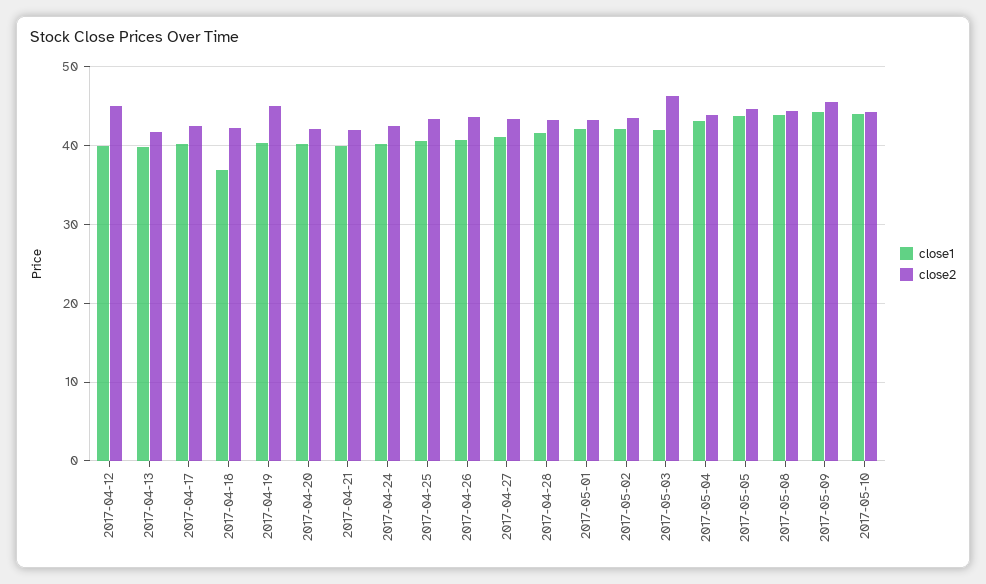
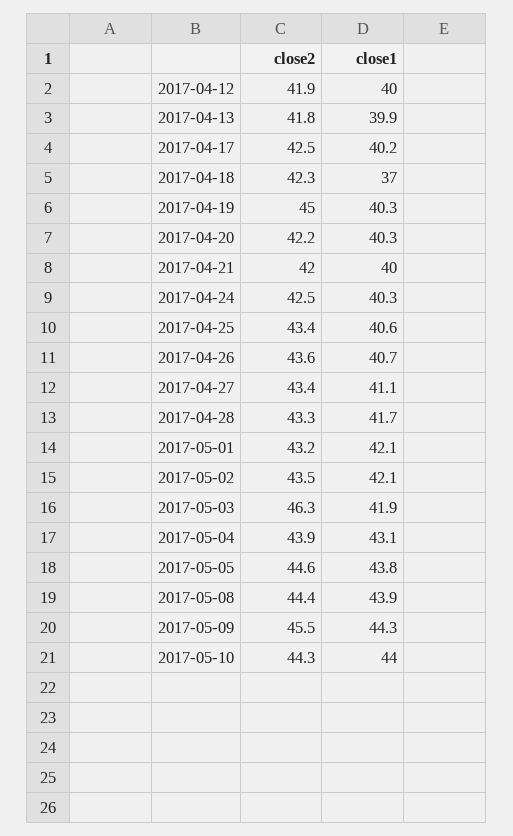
  {
    "close1": {
      "2017-04-12": 40,
      "2017-04-13": 39.9,
      "2017-04-17": 40.2,
      "2017-04-18": 37,
      "2017-04-19": 40.3,
      "2017-04-20": 40.3,
      "2017-04-21": 40,
      "2017-04-24": 40.3,
      "2017-04-25": 40.6,
      "2017-04-26": 40.7,
      "2017-04-27": 41.1,
      "2017-04-28": 41.7,
      "2017-05-01": 42.1,
      "2017-05-02": 42.1,
      "2017-05-03": 41.9,
      "2017-05-04": 43.1,
      "2017-05-05": 43.8,
      "2017-05-08": 43.9,
      "2017-05-09": 44.3,
      "2017-05-10": 44
    },
    "close2": {
-     "2017-04-12": 45,
+     "2017-04-12": 41.9,
      "2017-04-13": 41.8,
      "2017-04-17": 42.5,
      "2017-04-18": 42.3,
      "2017-04-19": 45,
      "2017-04-20": 42.2,
      "2017-04-21": 42,
      "2017-04-24": 42.5,
      "2017-04-25": 43.4,
      "2017-04-26": 43.6,
      "2017-04-27": 43.4,
      "2017-04-28": 43.3,
      "2017-05-01": 43.2,
      "2017-05-02": 43.5,
      "2017-05-03": 46.3,
      "2017-05-04": 43.9,
      "2017-05-05": 44.6,
      "2017-05-08": 44.4,
      "2017-05-09": 45.5,
      "2017-05-10": 44.3
    }
  }

